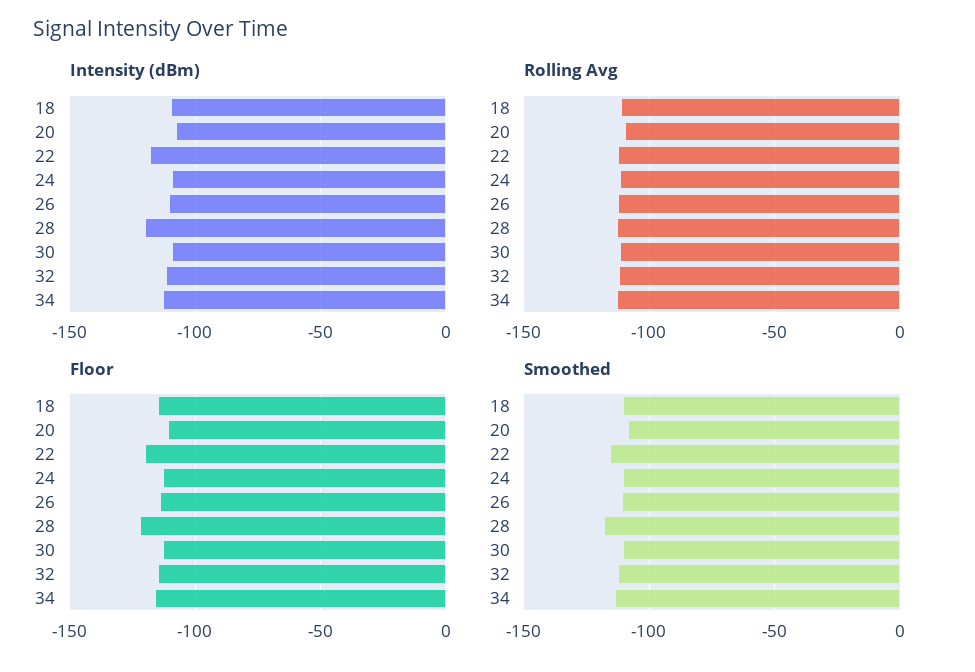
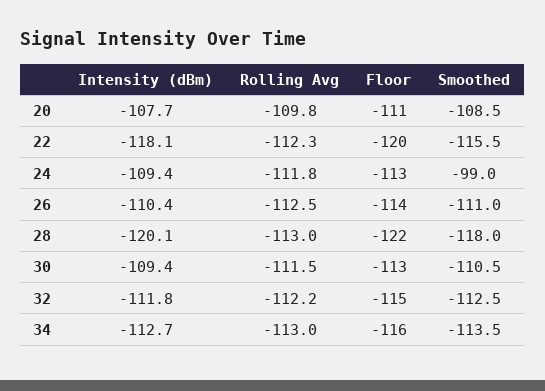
  {
    "Intensity (dBm)": {
-     "18": -110,
      "20": -107.7,
      "22": -118.1,
      "24": -109.4,
      "26": -110.4,
      "28": -120.1,
      "30": -109.4,
      "32": -111.8,
      "34": -112.7
    },
    "Rolling Avg": {
-     "18": -110,
      "20": -109.8,
      "22": -112.3,
      "24": -111.8,
      "26": -112.5,
      "28": -113,
      "30": -111.5,
      "32": -112.2,
      "34": -113
    },
    "Floor": {
-     "18": -115,
      "20": -111,
      "22": -120,
      "24": -113,
      "26": -114,
      "28": -122,
      "30": -113,
      "32": -115,
      "34": -116
    },
    "Smoothed": {
-     "18": -110,
      "20": -108.5,
      "22": -115.5,
-     "24": -110,
+     "24": -99,
      "26": -111,
      "28": -118,
      "30": -110.5,
      "32": -112.5,
      "34": -113.5
    }
  }

